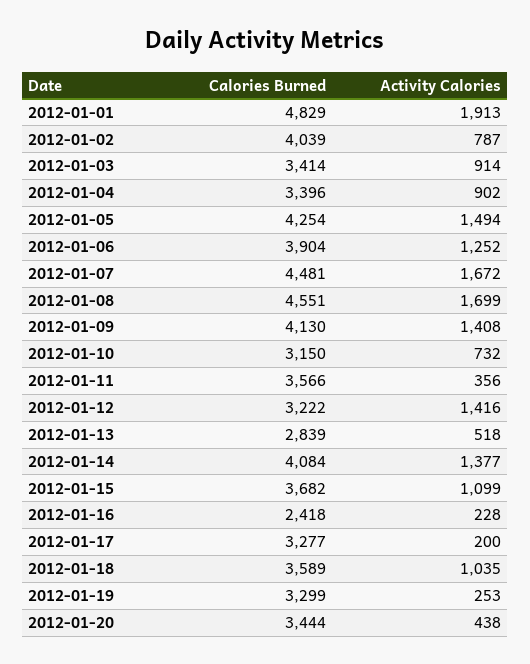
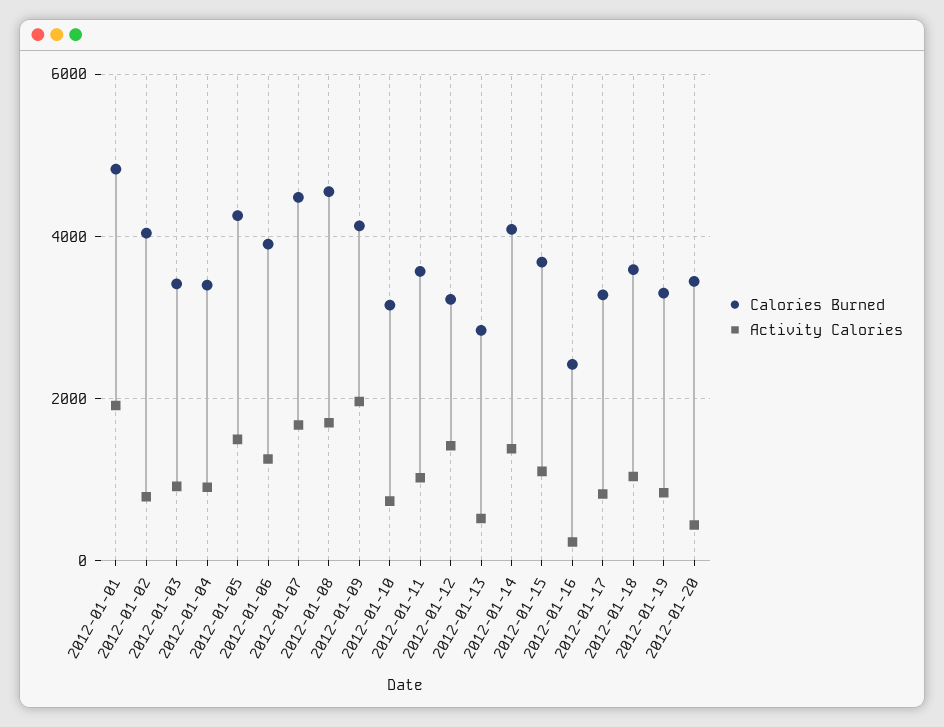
  {
    "Calories Burned": {
      "2012-01-01": 4829,
      "2012-01-02": 4039,
      "2012-01-03": 3414,
      "2012-01-04": 3396,
      "2012-01-05": 4254,
      "2012-01-06": 3904,
      "2012-01-07": 4481,
      "2012-01-08": 4551,
      "2012-01-09": 4130,
      "2012-01-10": 3150,
      "2012-01-11": 3566,
      "2012-01-12": 3222,
      "2012-01-13": 2839,
      "2012-01-14": 4084,
      "2012-01-15": 3682,
      "2012-01-16": 2418,
      "2012-01-17": 3277,
      "2012-01-18": 3589,
      "2012-01-19": 3299,
      "2012-01-20": 3444
    },
    "Activity Calories": {
      "2012-01-01": 1913,
      "2012-01-02": 787,
      "2012-01-03": 914,
      "2012-01-04": 902,
      "2012-01-05": 1494,
      "2012-01-06": 1252,
      "2012-01-07": 1672,
      "2012-01-08": 1699,
-     "2012-01-09": 1408,
+     "2012-01-09": 2000,
      "2012-01-10": 732,
-     "2012-01-11": 356,
+     "2012-01-11": 1000,
      "2012-01-12": 1416,
      "2012-01-13": 518,
      "2012-01-14": 1377,
      "2012-01-15": 1099,
      "2012-01-16": 228,
-     "2012-01-17": 200,
+     "2012-01-17": 800,
      "2012-01-18": 1035,
-     "2012-01-19": 253,
+     "2012-01-19": 800,
      "2012-01-20": 438
    }
  }

